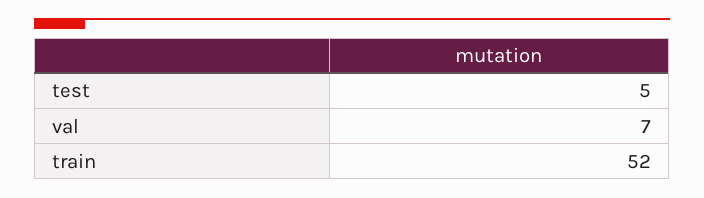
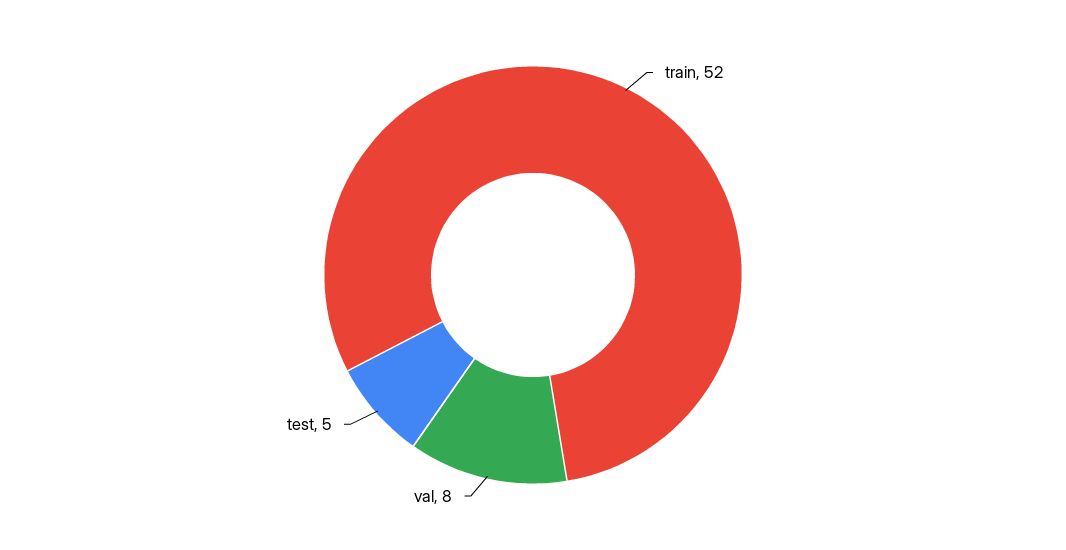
  {
    "test": 5,
-   "val": 7,
+   "val": 8,
    "train": 52
  }

